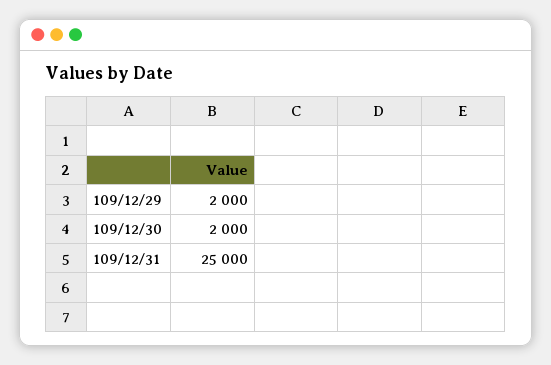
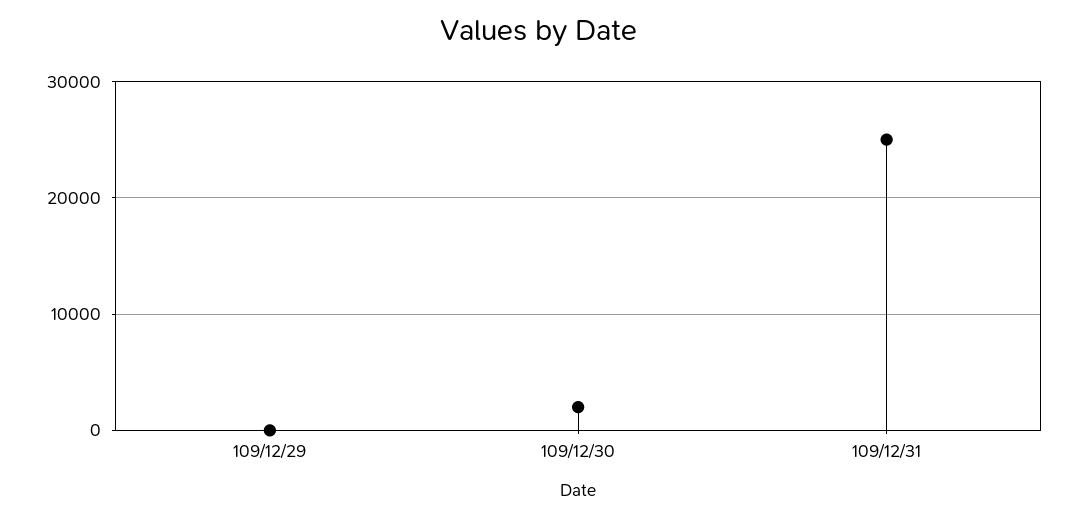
  {
-   "109/12/29": 2000,
+   "109/12/29": 0,
    "109/12/30": 2000,
    "109/12/31": 25000
  }

